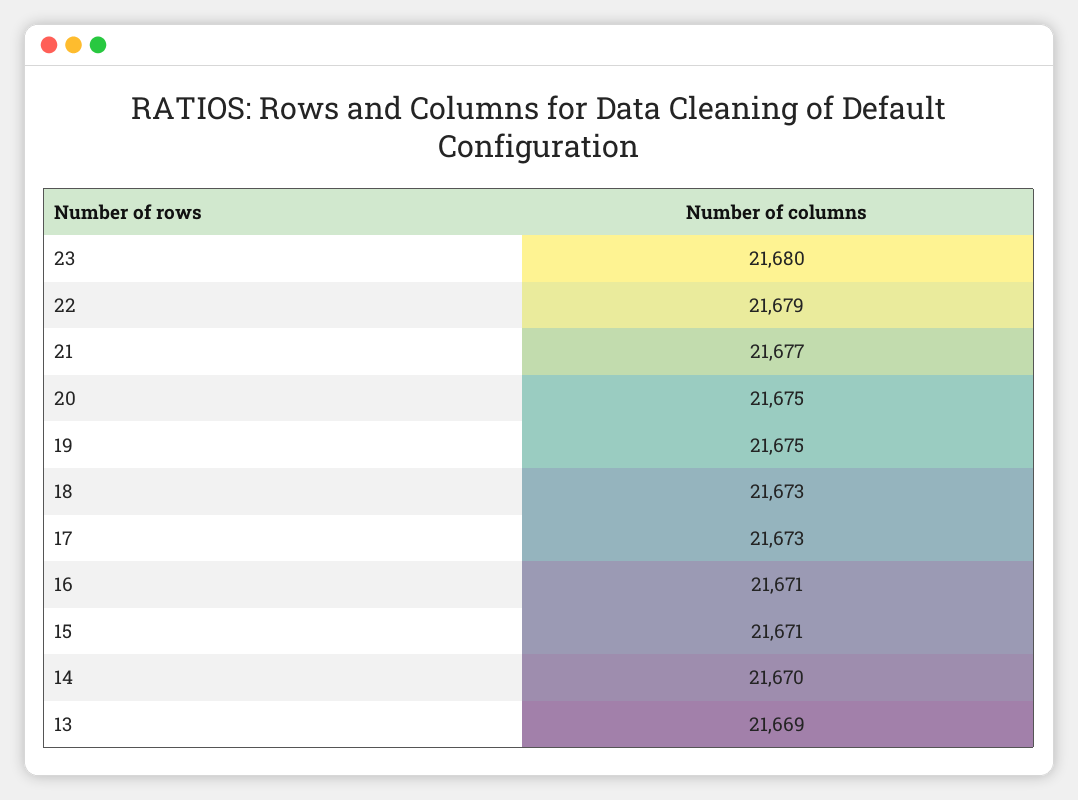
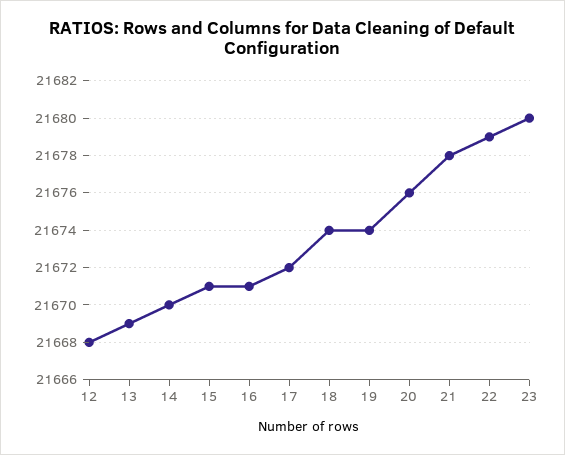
  {
    "23": 21680,
    "22": 21679,
-   "21": 21677,
+   "21": 21678,
-   "20": 21675,
+   "20": 21676,
-   "19": 21675,
+   "19": 21674,
-   "18": 21673,
+   "18": 21674,
-   "17": 21673,
+   "17": 21672,
    "16": 21671,
    "15": 21671,
    "14": 21670,
-   "13": 21669
+   "13": 21669,
+   "12": 21668
  }

